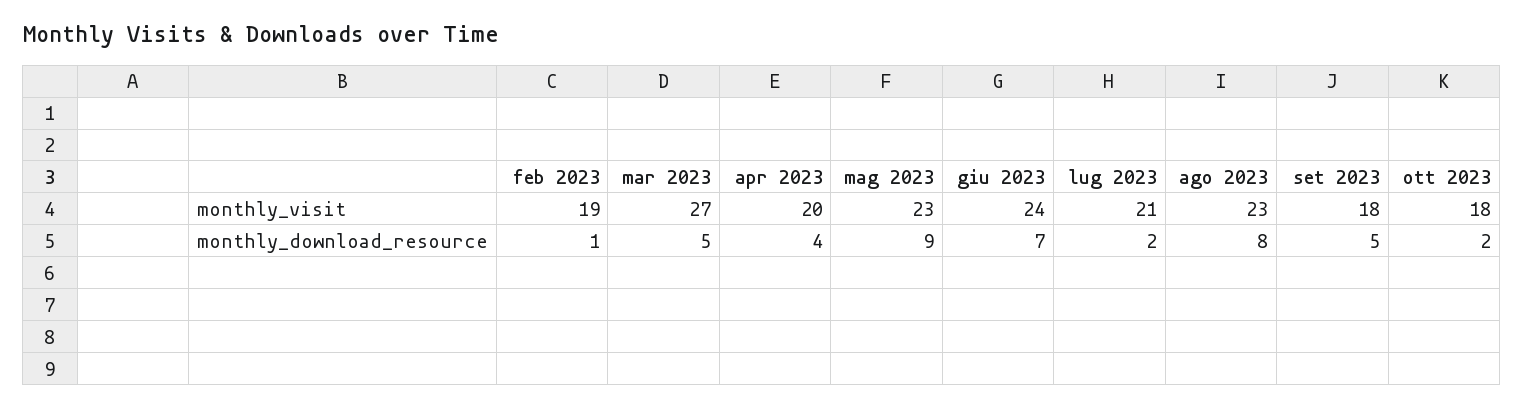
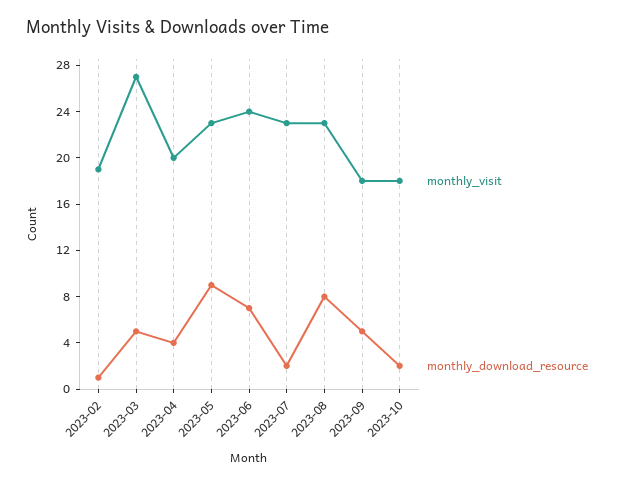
  {
    "monthly_visit": {
      "feb 2023": 19,
      "mar 2023": 27,
      "apr 2023": 20,
      "mag 2023": 23,
      "giu 2023": 24,
-     "lug 2023": 21,
+     "lug 2023": 23,
      "ago 2023": 23,
      "set 2023": 18,
      "ott 2023": 18
    },
    "monthly_download_resource": {
      "feb 2023": 1,
      "mar 2023": 5,
      "apr 2023": 4,
      "mag 2023": 9,
      "giu 2023": 7,
      "lug 2023": 2,
      "ago 2023": 8,
      "set 2023": 5,
      "ott 2023": 2
    }
  }

